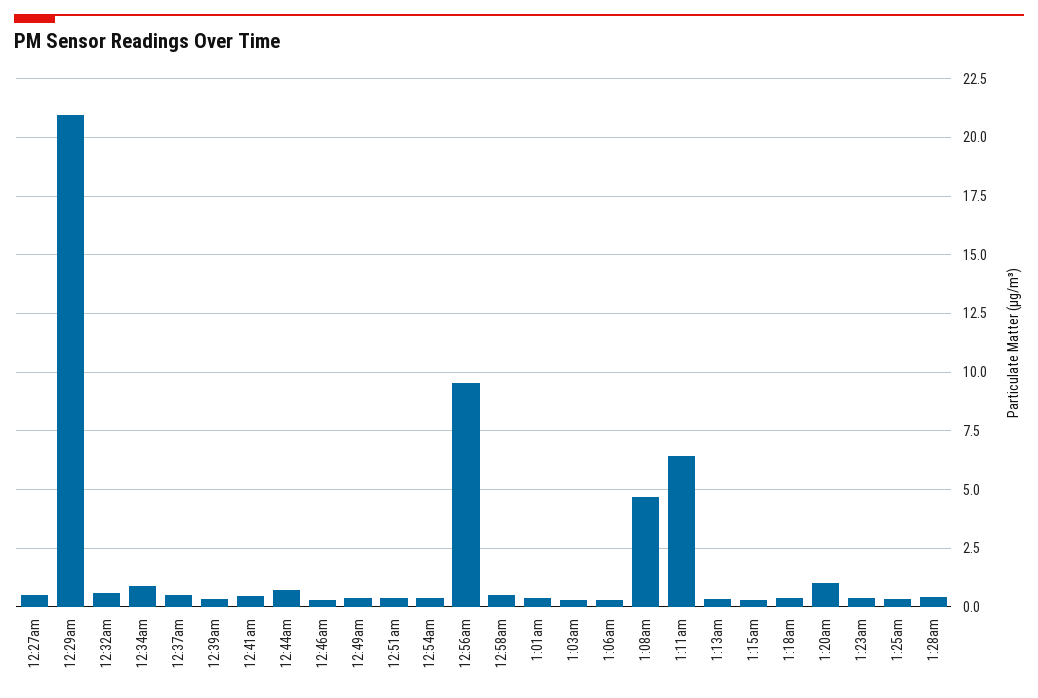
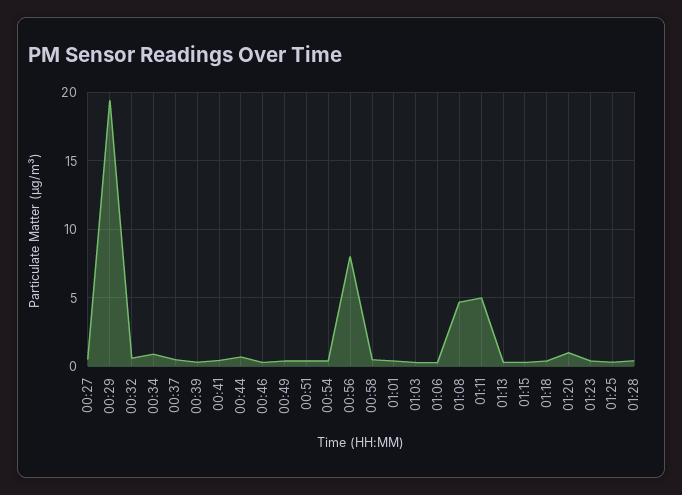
  {
    "12:27am": 0.5,
-   "12:29am": 21,
+   "12:29am": 19.5,
    "12:32am": 0.5,
    "12:34am": 1,
    "12:37am": 0.5,
    "12:39am": 0.5,
    "12:41am": 0.5,
    "12:44am": 0.5,
    "12:46am": 0.5,
    "12:49am": 0.5,
    "12:51am": 0.5,
    "12:54am": 0.5,
-   "12:56am": 9.5,
+   "12:56am": 8,
    "12:58am": 0.5,
    "1:01am": 0.5,
    "1:03am": 0.5,
    "1:06am": 0.5,
    "1:08am": 4.5,
-   "1:11am": 6.5,
+   "1:11am": 5,
    "1:13am": 0.5,
    "1:15am": 0.5,
    "1:18am": 0.5,
    "1:20am": 1,
    "1:23am": 0.5,
    "1:25am": 0.5,
    "1:28am": 0.5
  }

